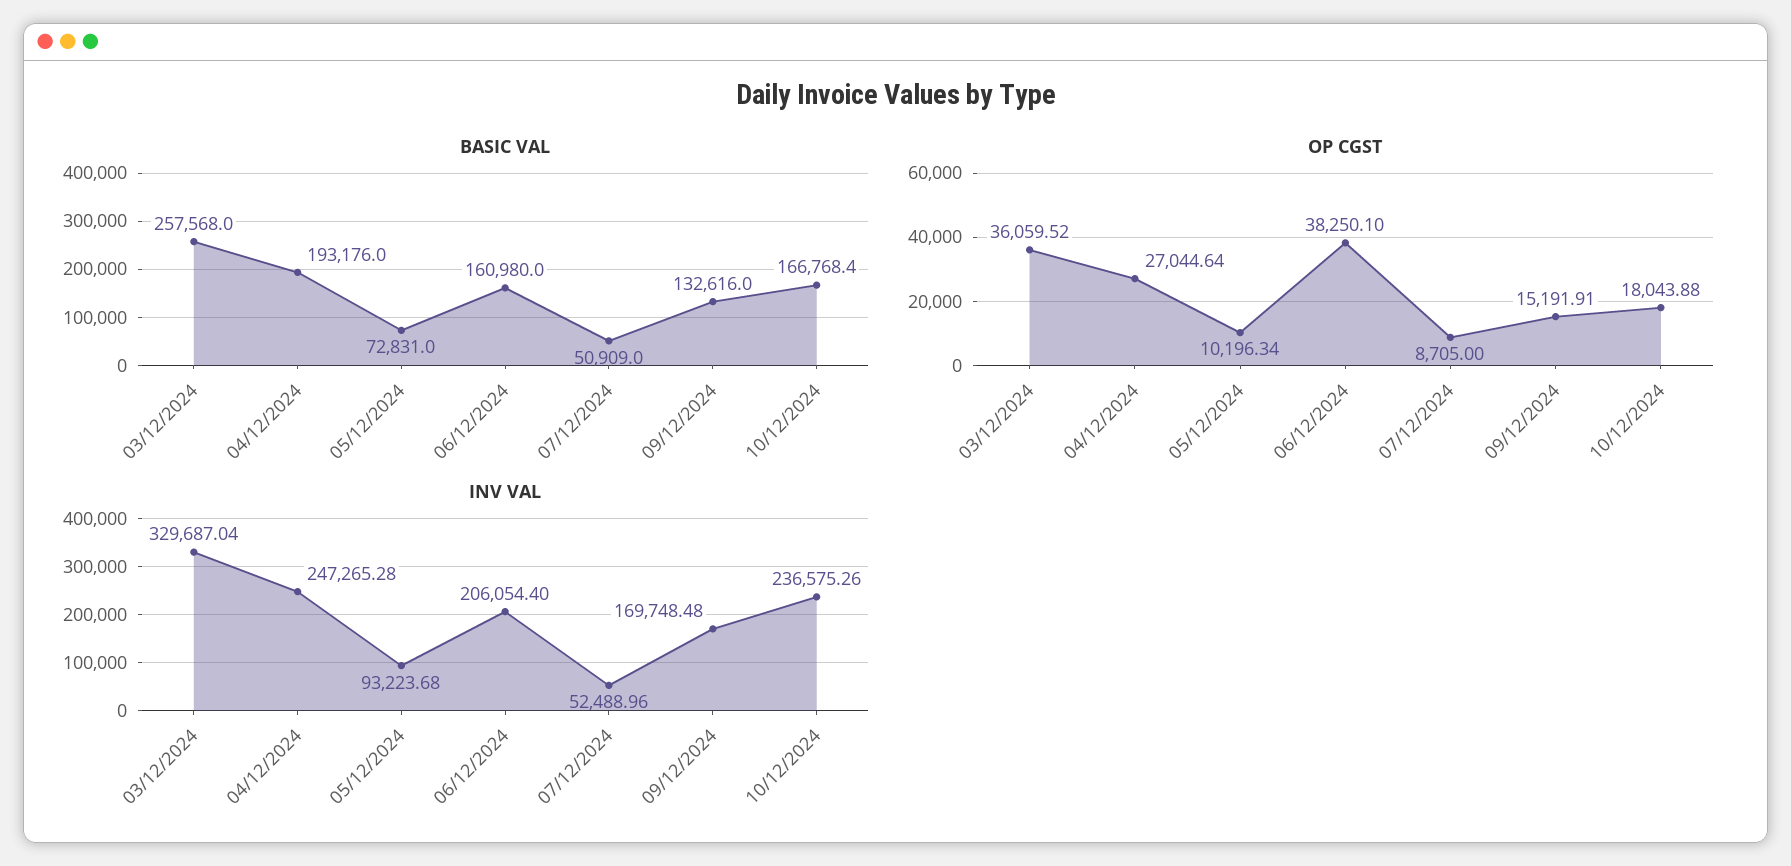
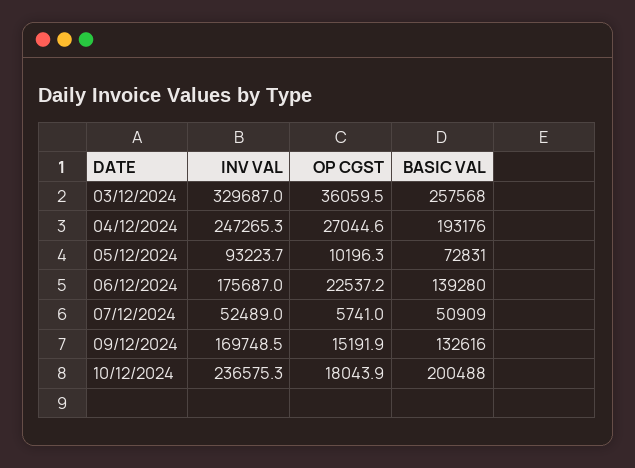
  {
    "BASIC VAL": {
      "03/12/2024": 257568,
      "04/12/2024": 193176,
      "05/12/2024": 72831,
-     "06/12/2024": 160980,
+     "06/12/2024": 139280,
      "07/12/2024": 50909,
      "09/12/2024": 132616,
-     "10/12/2024": 166768.4
+     "10/12/2024": 200488
    },
    "OP CGST": {
      "03/12/2024": 36059.52,
      "04/12/2024": 27044.64,
      "05/12/2024": 10196.34,
-     "06/12/2024": 38250.1,
+     "06/12/2024": 22537.2,
-     "07/12/2024": 8705,
+     "07/12/2024": 5741,
      "09/12/2024": 15191.91,
      "10/12/2024": 18043.88
    },
    "INV VAL": {
      "03/12/2024": 329687.04,
      "04/12/2024": 247265.28,
      "05/12/2024": 93223.68,
-     "06/12/2024": 206054.4,
+     "06/12/2024": 175687,
      "07/12/2024": 52488.96,
      "09/12/2024": 169748.48,
      "10/12/2024": 236575.26
    }
  }

